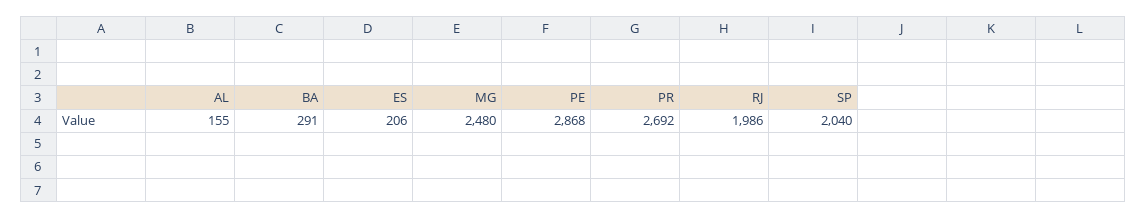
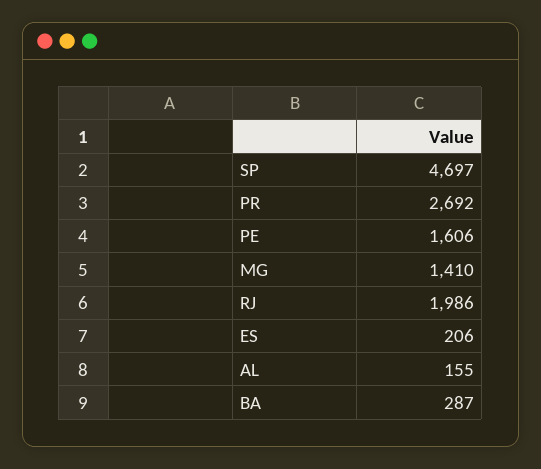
  {
    "AL": 155,
-   "BA": 291,
+   "BA": 287,
    "ES": 206,
-   "MG": 2480,
+   "MG": 1410,
-   "PE": 2868,
+   "PE": 1606,
    "PR": 2692,
    "RJ": 1986,
-   "SP": 2040
+   "SP": 4697
  }

